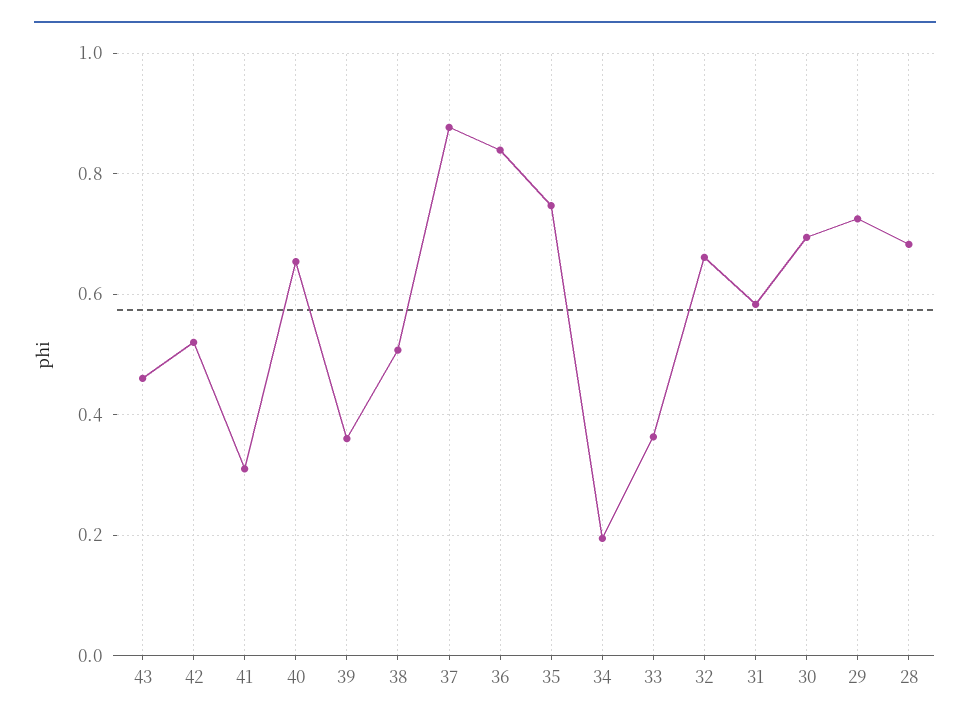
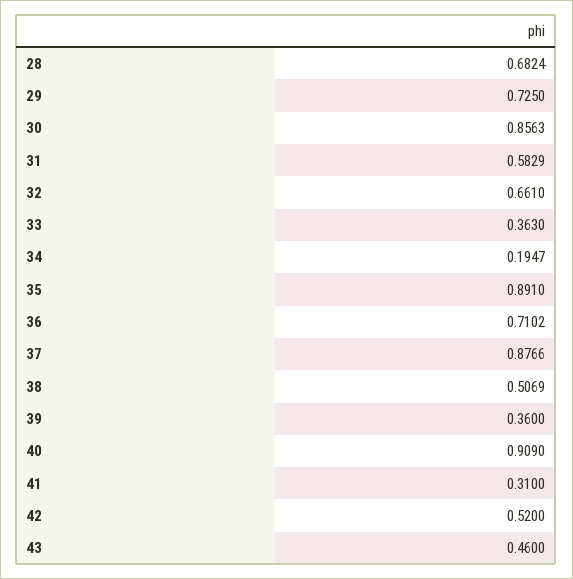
  {
    "43": 0.46,
    "42": 0.52,
    "41": 0.31,
-   "40": 0.66,
+   "40": 0.909,
    "39": 0.36,
    "38": 0.5069,
    "37": 0.8766,
-   "36": 0.84,
+   "36": 0.7102,
-   "35": 0.74,
+   "35": 0.891,
    "34": 0.1947,
    "33": 0.363,
    "32": 0.661,
    "31": 0.5829,
-   "30": 0.7,
+   "30": 0.8563,
    "29": 0.725,
    "28": 0.6824
  }

